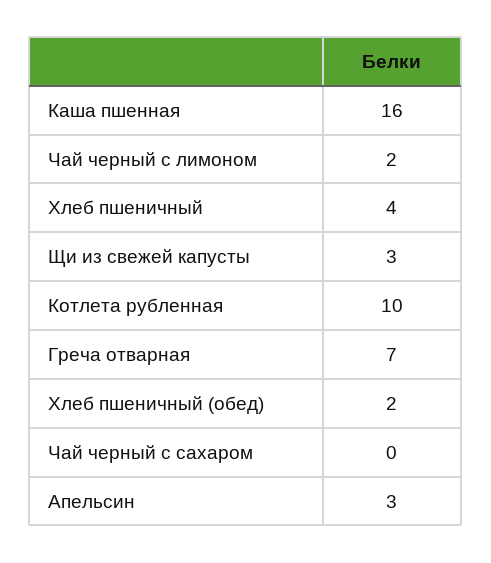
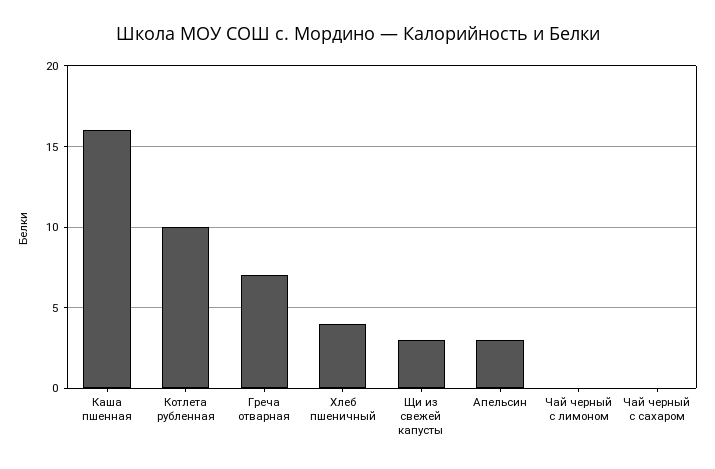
  {
    "Каша пшенная": 16,
-   "Чай черный с лимоном": 2,
+   "Чай черный с лимоном": 0,
    "Хлеб пшеничный": 4,
    "Щи из свежей капусты": 3,
    "Котлета рубленная": 10,
    "Греча отварная": 7,
-   "Хлеб пшеничный (обед)": 2,
    "Чай черный с сахаром": 0,
    "Апельсин": 3
  }

